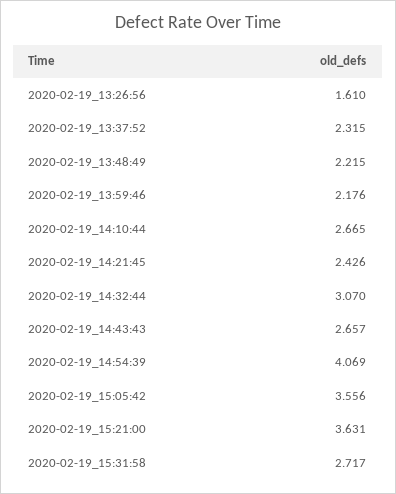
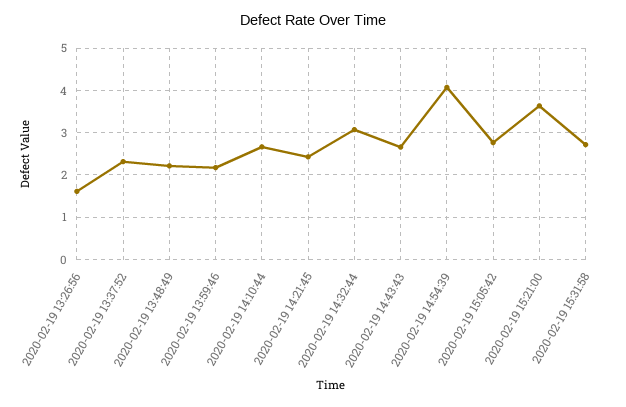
  {
    "2020-02-19_13:26:56": 1.61,
    "2020-02-19_13:37:52": 2.315,
    "2020-02-19_13:48:49": 2.215,
    "2020-02-19_13:59:46": 2.176,
    "2020-02-19_14:10:44": 2.665,
    "2020-02-19_14:21:45": 2.426,
    "2020-02-19_14:32:44": 3.07,
    "2020-02-19_14:43:43": 2.657,
    "2020-02-19_14:54:39": 4.069,
-   "2020-02-19_15:05:42": 3.556,
+   "2020-02-19_15:05:42": 2.8,
    "2020-02-19_15:21:00": 3.631,
    "2020-02-19_15:31:58": 2.717
  }

